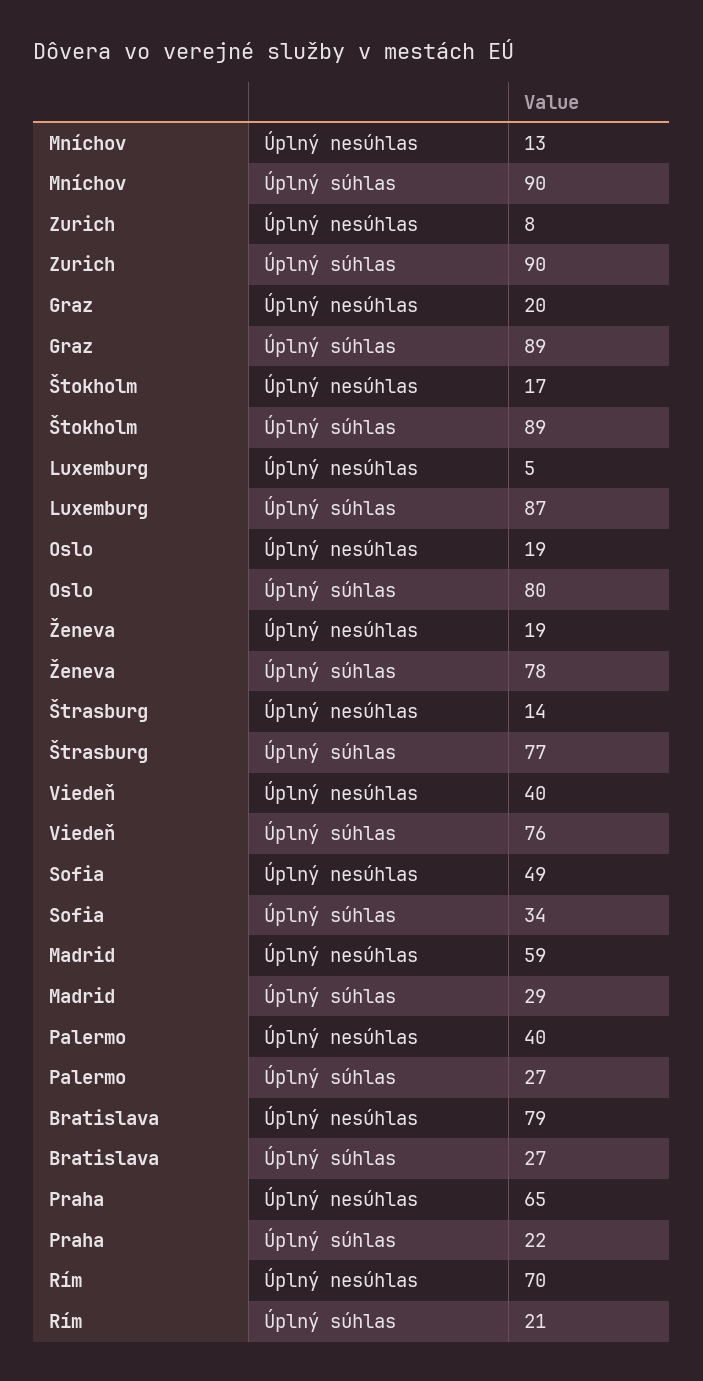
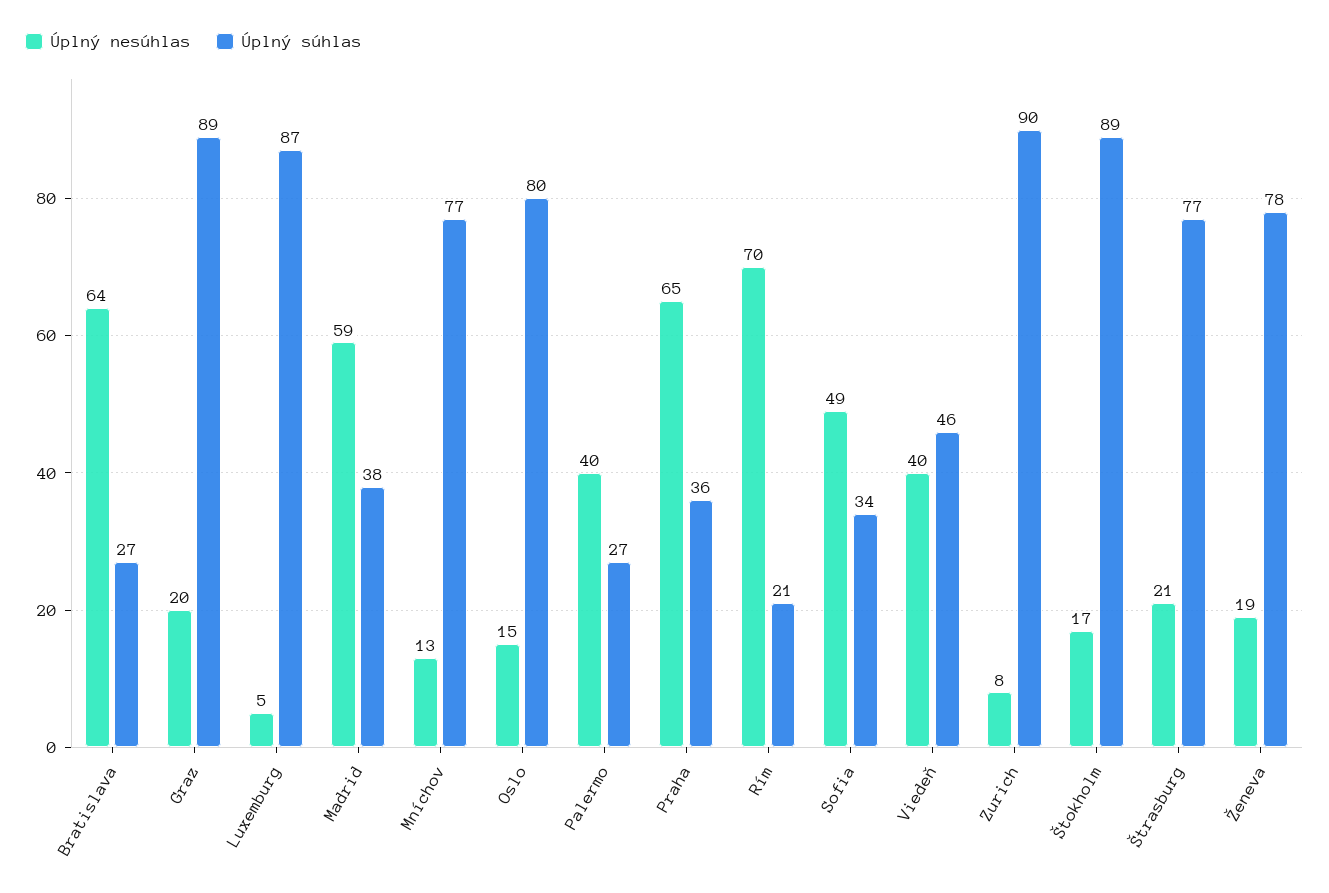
  {
    "Úplný nesúhlas": {
      "Mníchov": 13,
      "Zurich": 8,
      "Graz": 20,
      "Štokholm": 17,
      "Luxemburg": 5,
-     "Oslo": 19,
+     "Oslo": 15,
      "Ženeva": 19,
-     "Štrasburg": 14,
+     "Štrasburg": 21,
      "Viedeň": 40,
      "Sofia": 49,
      "Madrid": 59,
      "Palermo": 40,
-     "Bratislava": 79,
+     "Bratislava": 64,
      "Praha": 65,
      "Rím": 70
    },
    "Úplný súhlas": {
-     "Mníchov": 90,
+     "Mníchov": 77,
      "Zurich": 90,
      "Graz": 89,
      "Štokholm": 89,
      "Luxemburg": 87,
      "Oslo": 80,
      "Ženeva": 78,
      "Štrasburg": 77,
-     "Viedeň": 76,
+     "Viedeň": 46,
      "Sofia": 34,
-     "Madrid": 29,
+     "Madrid": 38,
      "Palermo": 27,
      "Bratislava": 27,
-     "Praha": 22,
+     "Praha": 36,
      "Rím": 21
    }
  }

